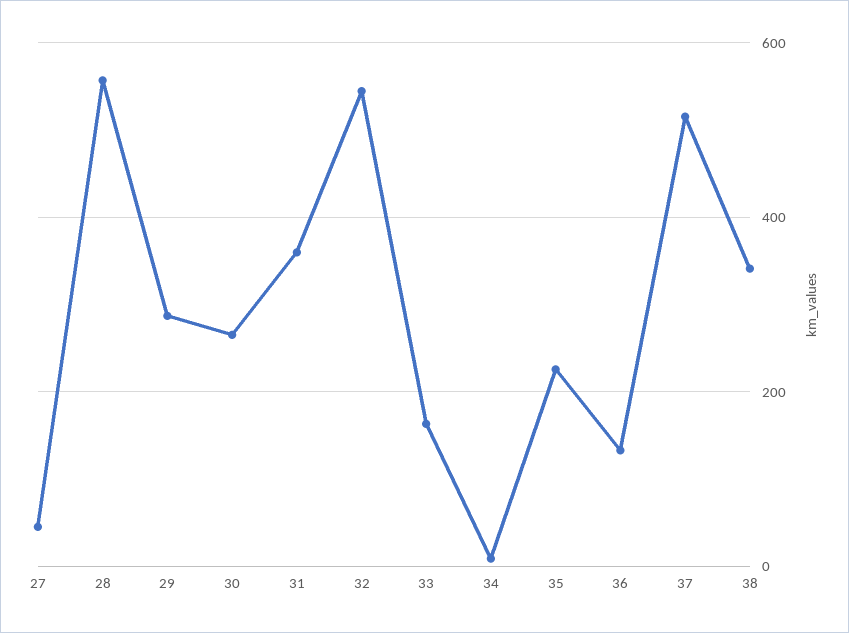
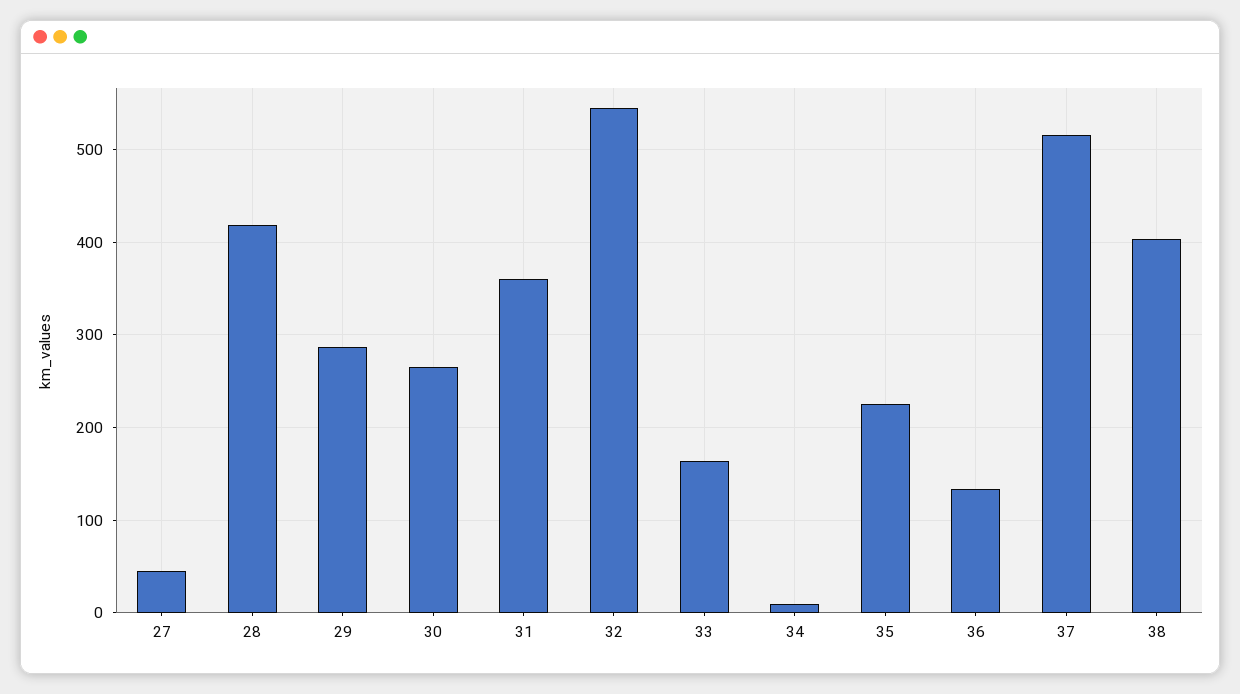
  {
    "27": 50,
-   "28": 560,
+   "28": 420,
    "29": 290,
    "30": 270,
    "31": 360,
    "32": 540,
    "33": 160,
    "34": 10,
    "35": 230,
    "36": 130,
    "37": 520,
-   "38": 340
+   "38": 400
  }

